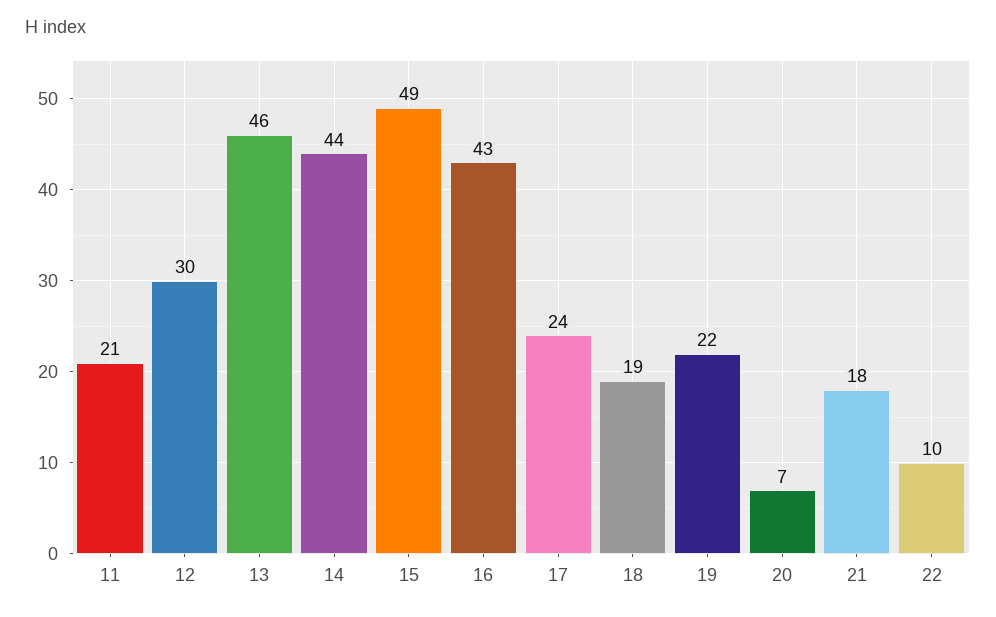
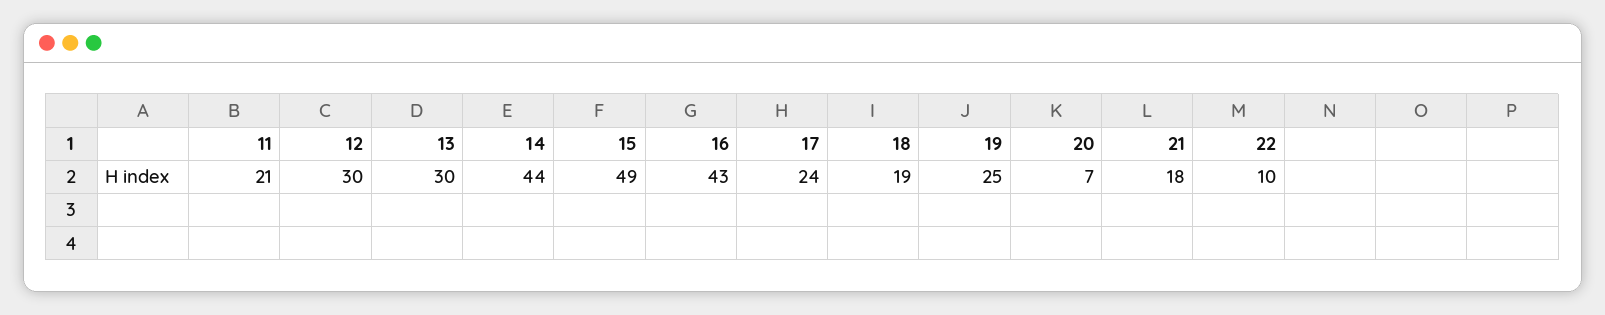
  {
    "11": 21,
    "12": 30,
-   "13": 46,
+   "13": 30,
    "14": 44,
    "15": 49,
    "16": 43,
    "17": 24,
    "18": 19,
-   "19": 22,
+   "19": 25,
    "20": 7,
    "21": 18,
    "22": 10
  }

